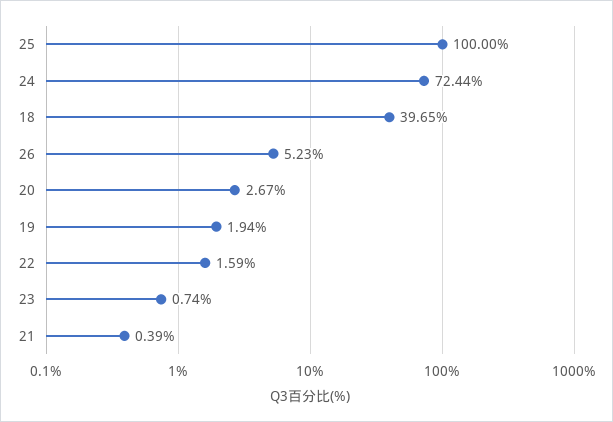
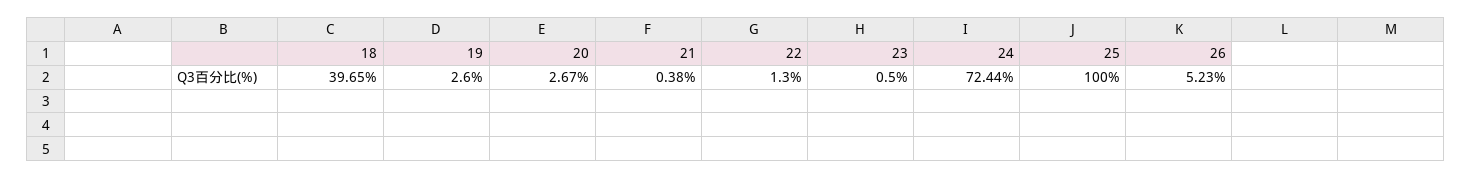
  {
    "25": 100,
    "24": 72.44,
    "18": 39.65,
    "26": 5.23,
    "20": 2.67,
-   "19": 1.94,
+   "19": 2.6,
-   "22": 1.59,
+   "22": 1.3,
-   "23": 0.74,
+   "23": 0.5,
-   "21": 0.39
+   "21": 0.38
  }

